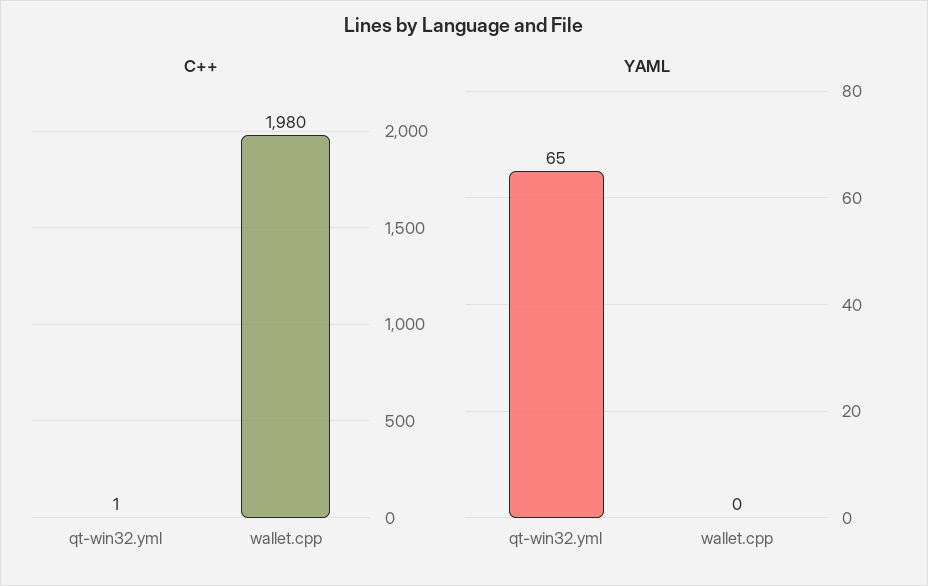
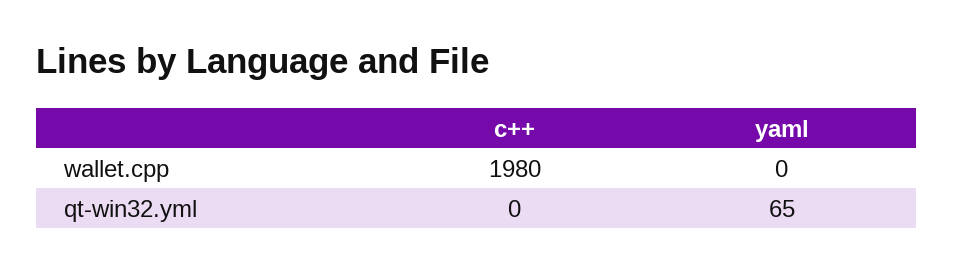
  {
    "C++": {
-     "qt-win32.yml": 1,
+     "qt-win32.yml": 0,
      "wallet.cpp": 1980
    },
    "YAML": {
      "qt-win32.yml": 65,
      "wallet.cpp": 0
    }
  }

